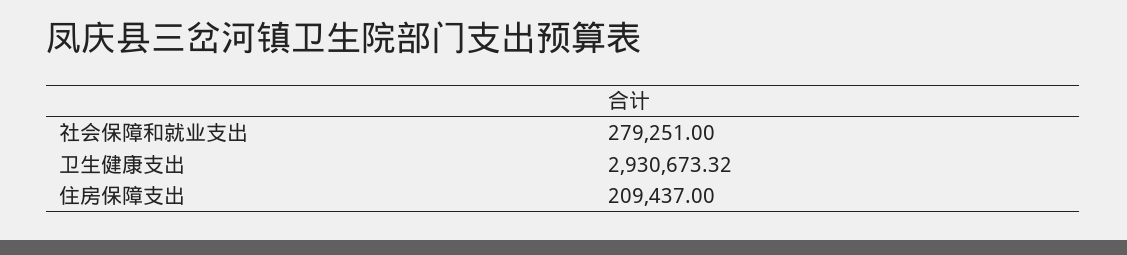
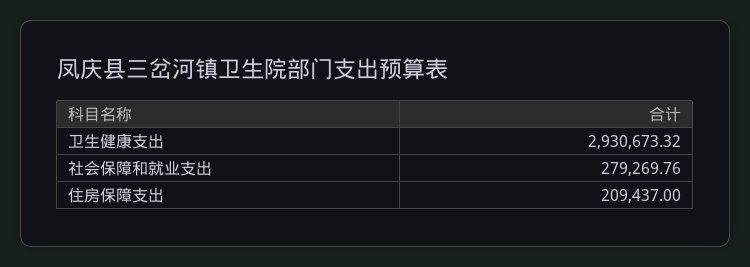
  {
-   "社会保障和就业支出": 279251,
+   "社会保障和就业支出": 279269.76,
    "卫生健康支出": 2930673.32,
    "住房保障支出": 209437
  }

